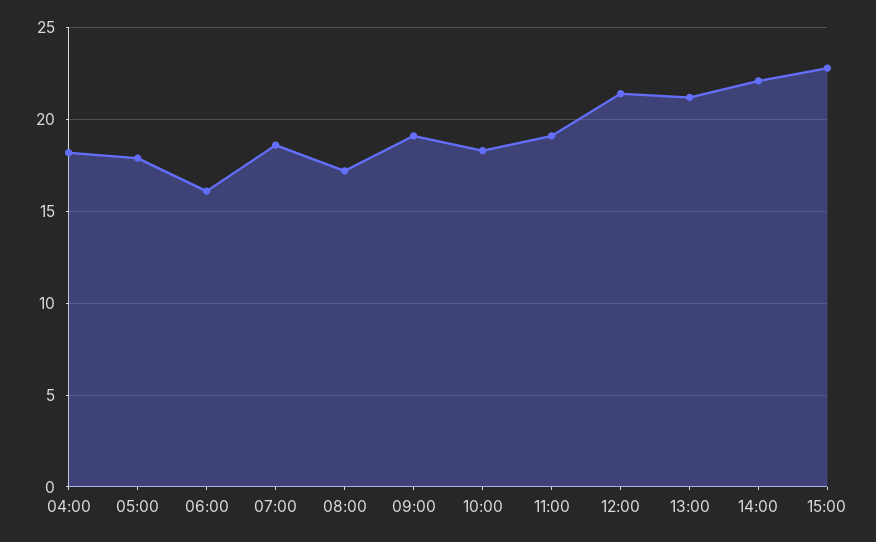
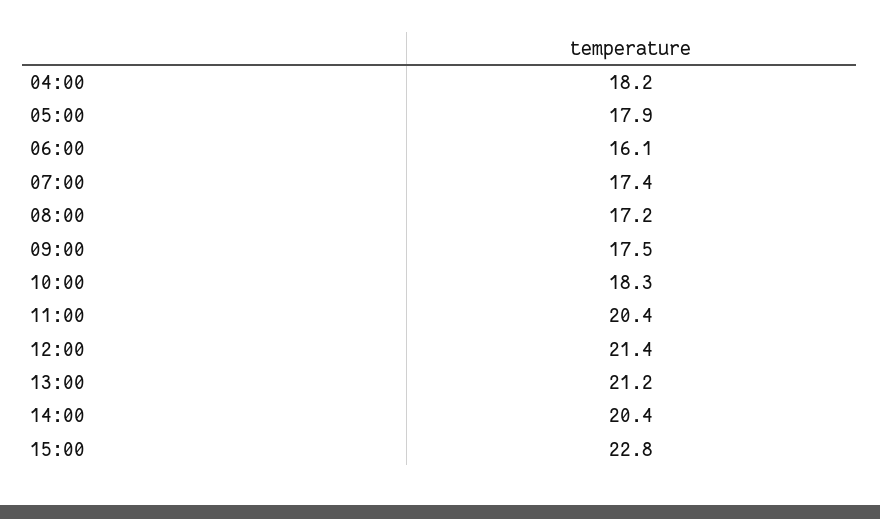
  {
    "04:00": 18.2,
    "05:00": 17.9,
    "06:00": 16.1,
-   "07:00": 18.5,
+   "07:00": 17.4,
    "08:00": 17.2,
-   "09:00": 19,
+   "09:00": 17.5,
    "10:00": 18.3,
-   "11:00": 19,
+   "11:00": 20.4,
    "12:00": 21.4,
    "13:00": 21.2,
-   "14:00": 22,
+   "14:00": 20.4,
    "15:00": 22.8
  }

